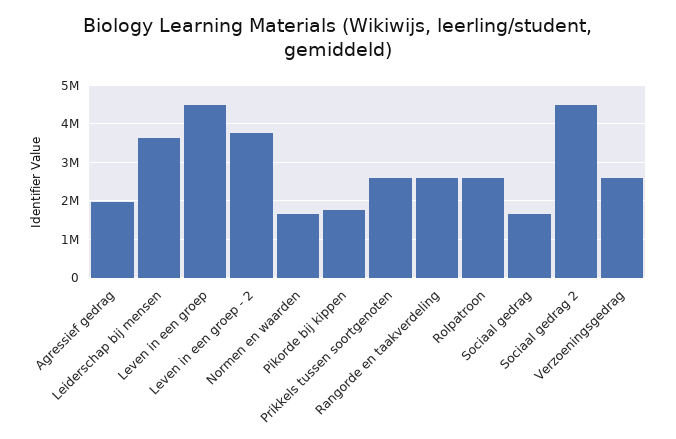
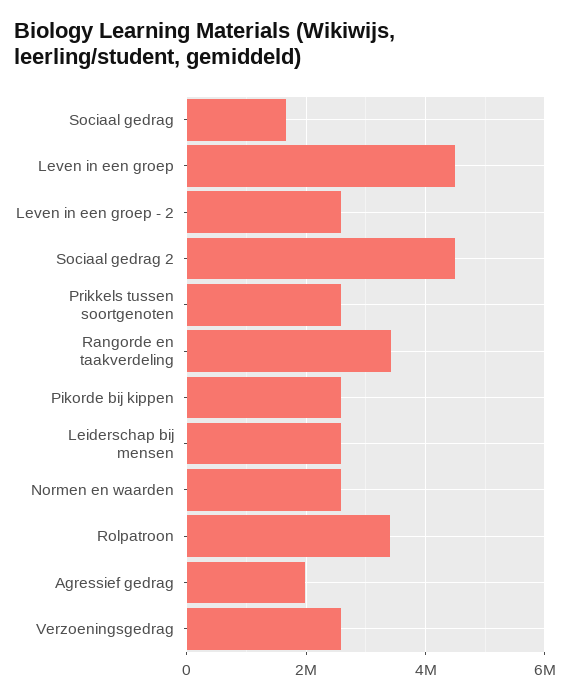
  {
    "Agressief gedrag": 2000000,
-   "Leiderschap bij mensen": 3600000,
+   "Leiderschap bij mensen": 2600000,
    "Leven in een groep": 4400000,
-   "Leven in een groep - 2": 3800000,
+   "Leven in een groep - 2": 2600000,
-   "Normen en waarden": 1600000,
+   "Normen en waarden": 2600000,
-   "Pikorde bij kippen": 1800000,
+   "Pikorde bij kippen": 2600000,
    "Prikkels tussen soortgenoten": 2600000,
-   "Rangorde en taakverdeling": 2600000,
+   "Rangorde en taakverdeling": 3400000,
-   "Rolpatroon": 2600000,
+   "Rolpatroon": 3400000,
    "Sociaal gedrag": 1600000,
    "Sociaal gedrag 2": 4400000,
    "Verzoeningsgedrag": 2600000
  }

